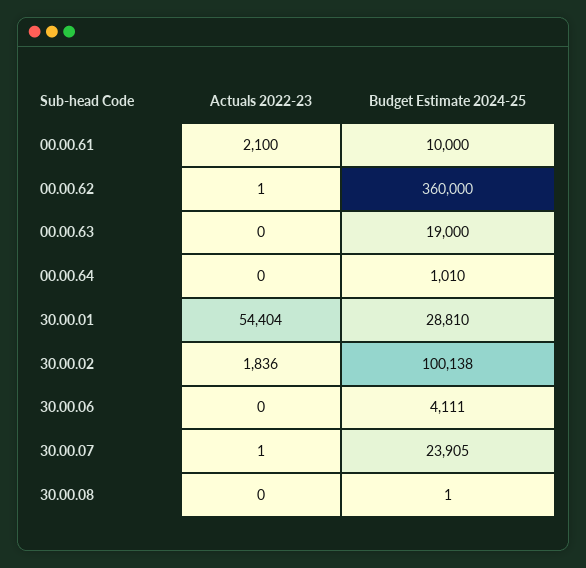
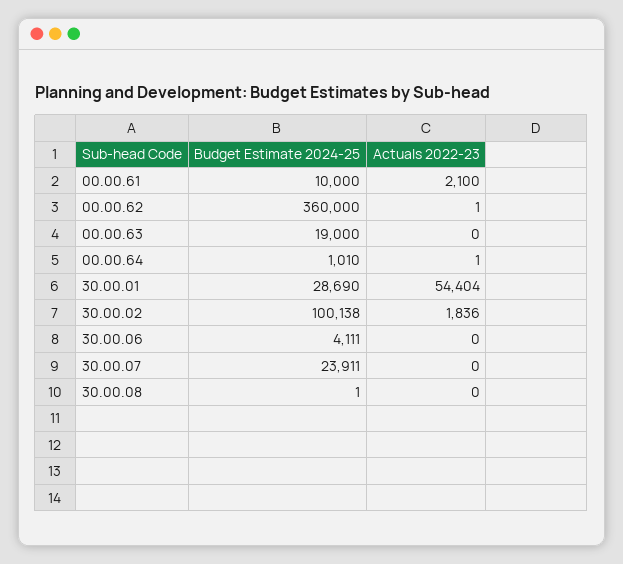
  {
    "Actuals 2022-23": {
      "00.00.61": 2100,
      "00.00.62": 1,
      "00.00.63": 0,
-     "00.00.64": 0,
+     "00.00.64": 1,
      "30.00.01": 54404,
      "30.00.02": 1836,
      "30.00.06": 0,
-     "30.00.07": 1,
+     "30.00.07": 0,
      "30.00.08": 0
    },
    "Budget Estimate 2024-25": {
      "00.00.61": 10000,
      "00.00.62": 360000,
      "00.00.63": 19000,
      "00.00.64": 1010,
-     "30.00.01": 28810,
+     "30.00.01": 28690,
      "30.00.02": 100138,
      "30.00.06": 4111,
-     "30.00.07": 23905,
+     "30.00.07": 23911,
      "30.00.08": 1
    }
  }

